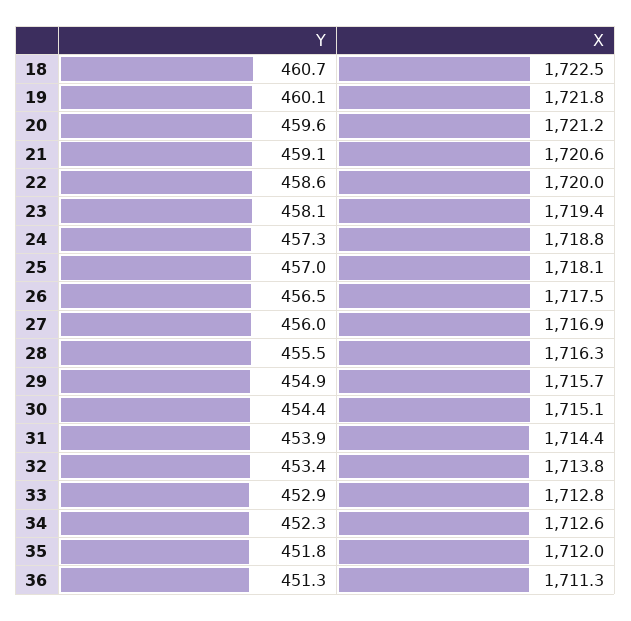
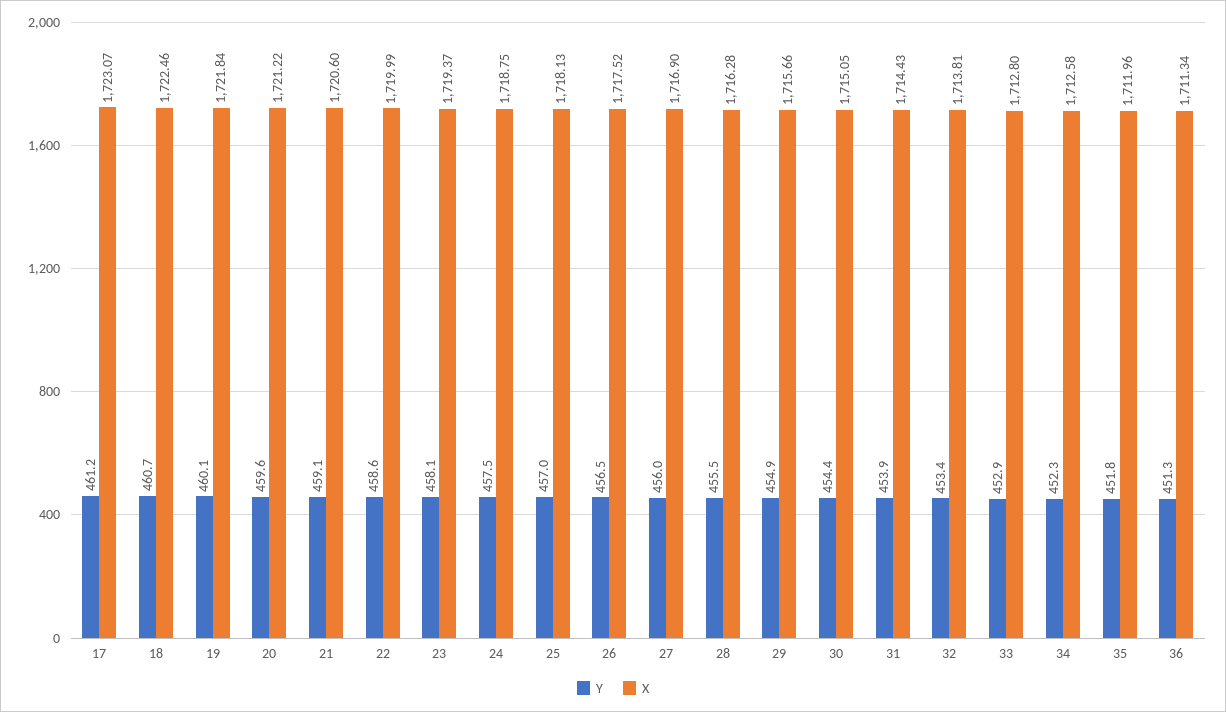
  {
    "Y": {
      "18": 460.7,
      "19": 460.1,
      "20": 459.6,
      "21": 459.1,
      "22": 458.6,
      "23": 458.1,
-     "24": 457.3,
+     "24": 457.5,
      "25": 457,
      "26": 456.5,
      "27": 456,
      "28": 455.5,
      "29": 454.9,
      "30": 454.4,
      "31": 453.9,
      "32": 453.4,
      "33": 452.9,
      "34": 452.3,
      "35": 451.8,
-     "36": 451.3
+     "36": 451.3,
+     "17": 461.2
    },
    "X": {
      "18": 1722.46,
      "19": 1721.84,
      "20": 1721.22,
      "21": 1720.6,
      "22": 1719.99,
      "23": 1719.37,
      "24": 1718.75,
      "25": 1718.13,
      "26": 1717.52,
      "27": 1716.9,
      "28": 1716.28,
      "29": 1715.66,
      "30": 1715.05,
      "31": 1714.43,
      "32": 1713.81,
      "33": 1712.8,
      "34": 1712.58,
      "35": 1711.96,
-     "36": 1711.34
+     "36": 1711.34,
+     "17": 1723.07
    }
  }

